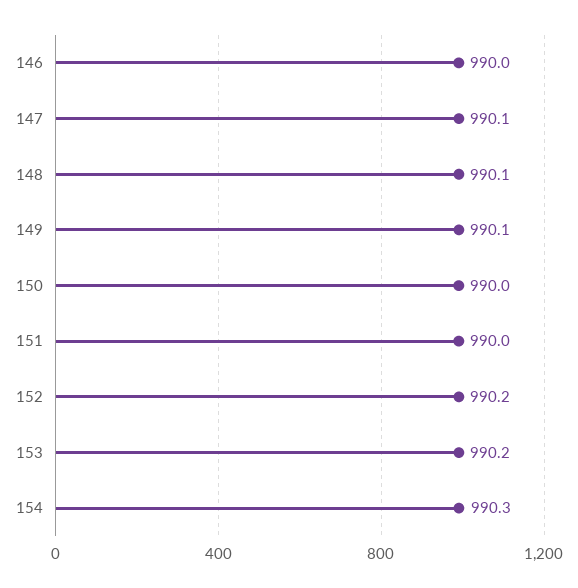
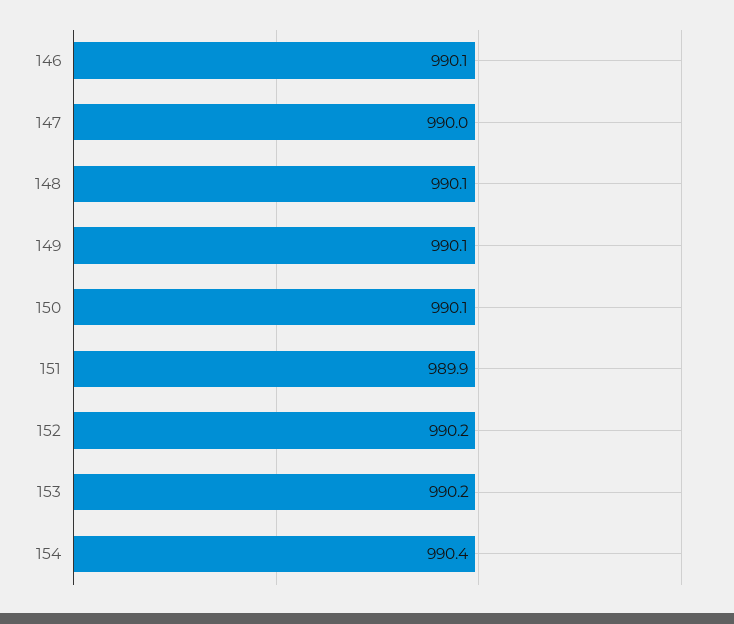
  {
-   "146": 990,
+   "146": 990.1,
-   "147": 990.1,
+   "147": 990,
    "148": 990.1,
    "149": 990.1,
-   "150": 990,
+   "150": 990.1,
-   "151": 990,
+   "151": 989.9,
    "152": 990.2,
    "153": 990.2,
-   "154": 990.3
+   "154": 990.4
  }

